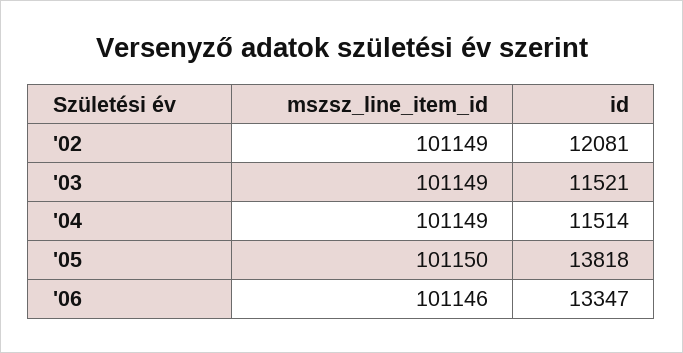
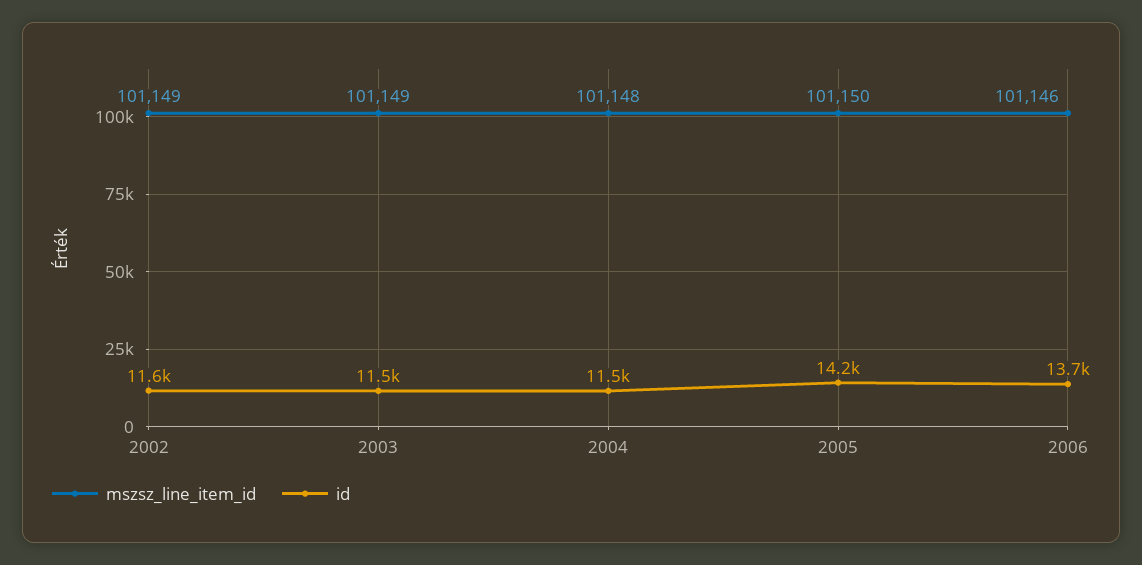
  {
    "mszsz_line_item_id": {
      "'02": 101149,
      "'03": 101149,
-     "'04": 101149,
+     "'04": 101148,
      "'05": 101150,
      "'06": 101146
    },
    "id": {
-     "'02": 12081,
+     "'02": 11600,
      "'03": 11521,
      "'04": 11514,
-     "'05": 13818,
+     "'05": 14200,
-     "'06": 13347
+     "'06": 13700
    }
  }

